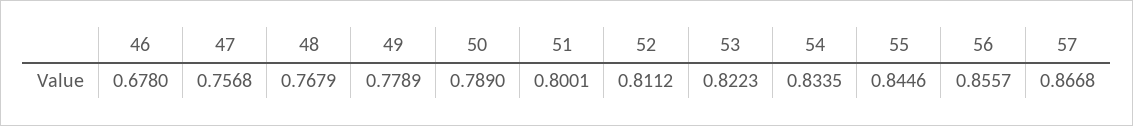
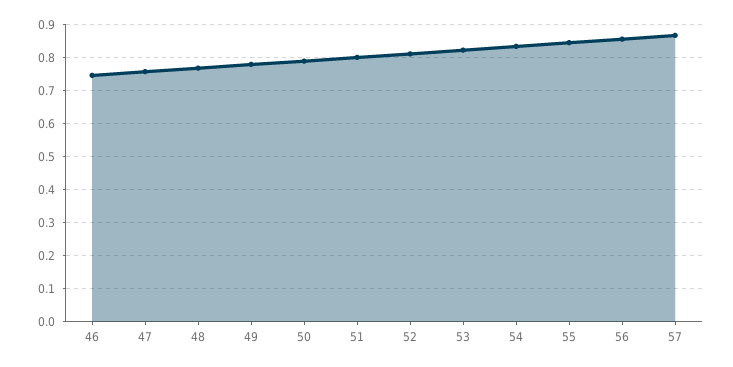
  {
-   "46": 0.678,
+   "46": 0.74,
    "47": 0.7568,
    "48": 0.7679,
    "49": 0.7789,
    "50": 0.789,
    "51": 0.8001,
    "52": 0.8112,
    "53": 0.8223,
    "54": 0.8335,
    "55": 0.8446,
    "56": 0.8557,
    "57": 0.8668
  }

